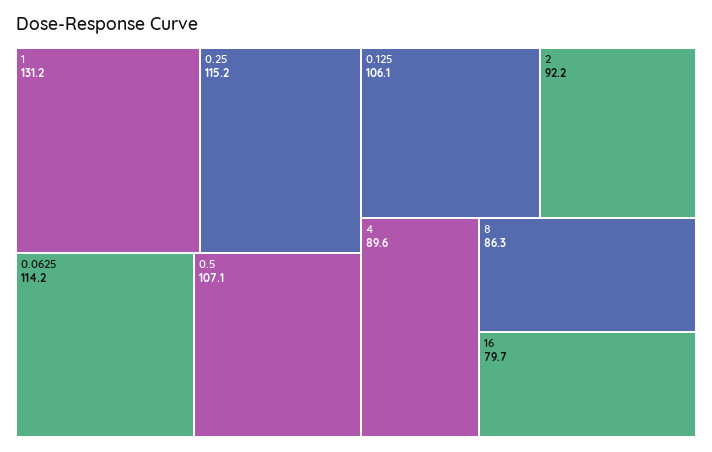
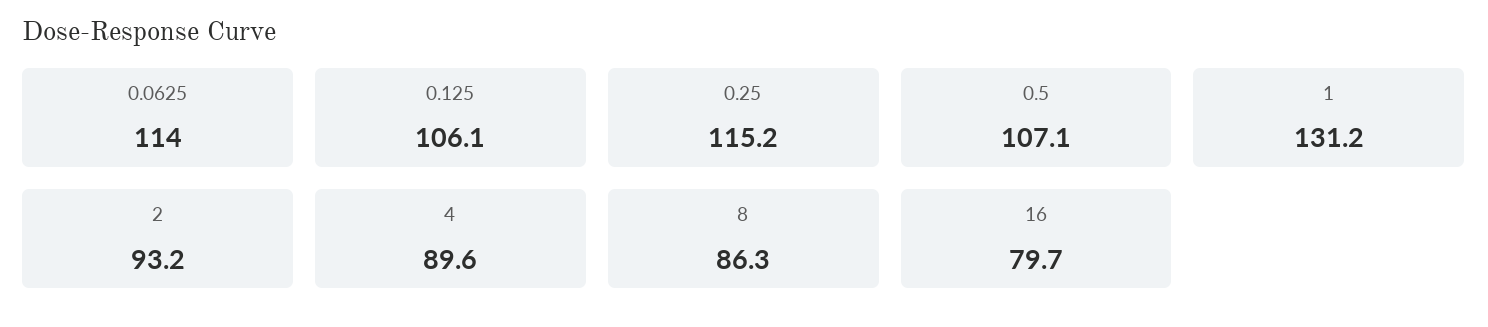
  {
    "1": 131.2,
    "0.25": 115.2,
-   "0.0625": 114.2,
+   "0.0625": 114,
    "0.5": 107.1,
    "0.125": 106.1,
-   "2": 92.2,
+   "2": 93.2,
    "4": 89.6,
    "8": 86.3,
    "16": 79.7
  }

